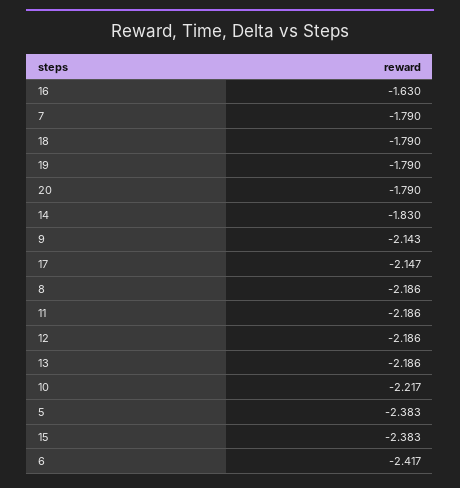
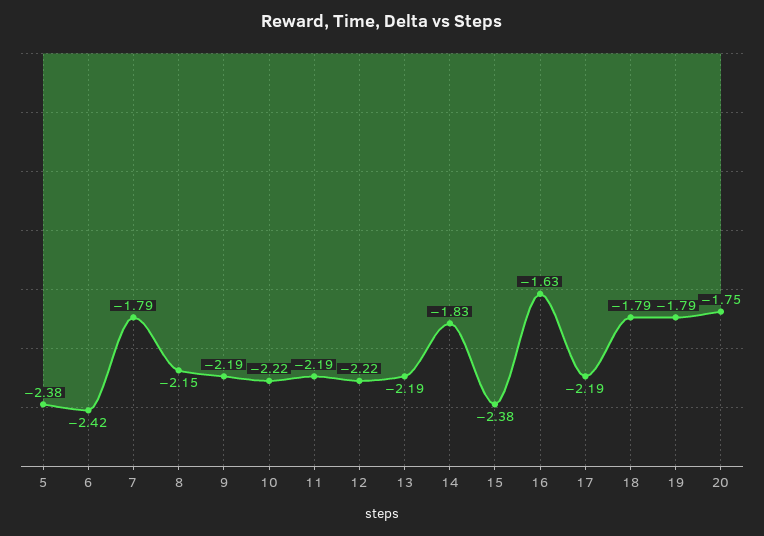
  {
    "16": -1.63,
    "7": -1.79,
    "18": -1.79,
    "19": -1.79,
-   "20": -1.79,
+   "20": -1.75,
    "14": -1.83,
-   "9": -2.143,
+   "9": -2.19,
-   "17": -2.147,
+   "17": -2.19,
-   "8": -2.186,
+   "8": -2.15,
    "11": -2.186,
-   "12": -2.186,
+   "12": -2.22,
    "13": -2.186,
    "10": -2.217,
    "5": -2.383,
    "15": -2.383,
    "6": -2.417
  }

